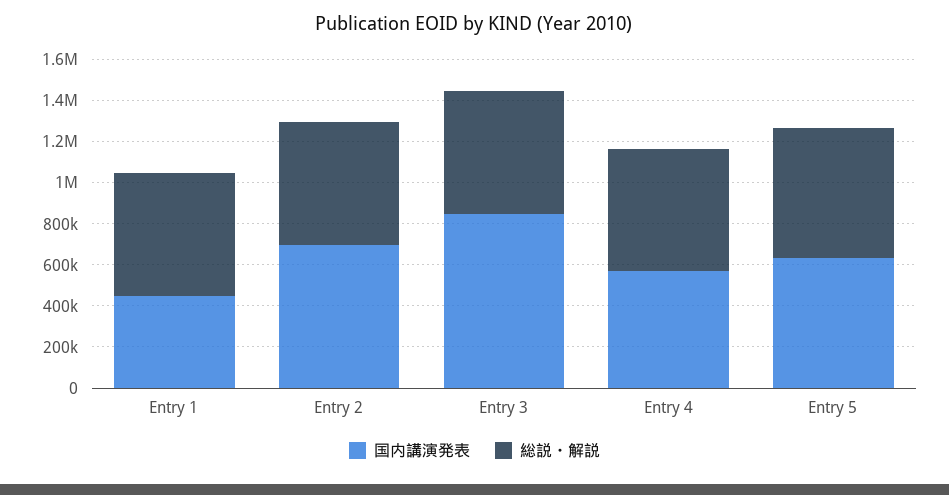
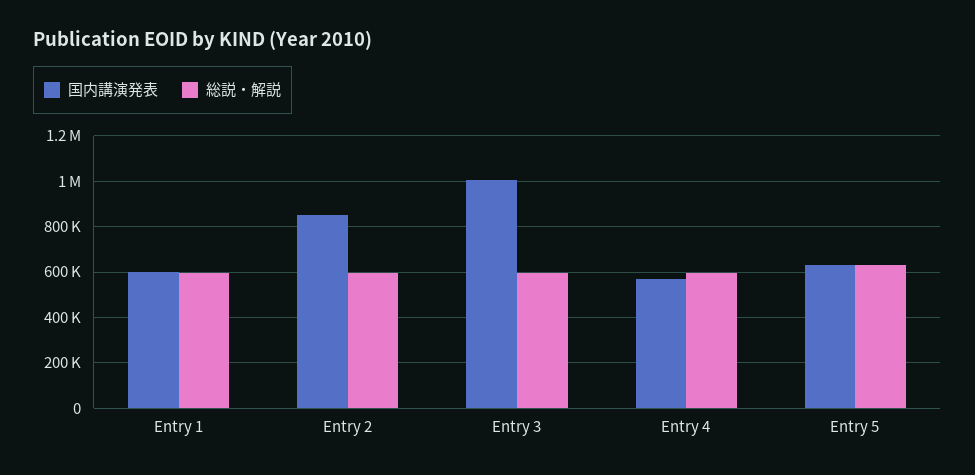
  {
    "国内講演発表": {
-     "Entry 1": 450000,
+     "Entry 1": 600000,
-     "Entry 2": 700000,
+     "Entry 2": 850000,
-     "Entry 3": 850000,
+     "Entry 3": 1000000,
      "Entry 4": 550000,
      "Entry 5": 650000
    },
    "総説・解説": {
      "Entry 1": 600000,
      "Entry 2": 600000,
      "Entry 3": 600000,
      "Entry 4": 600000,
      "Entry 5": 650000
    }
  }

